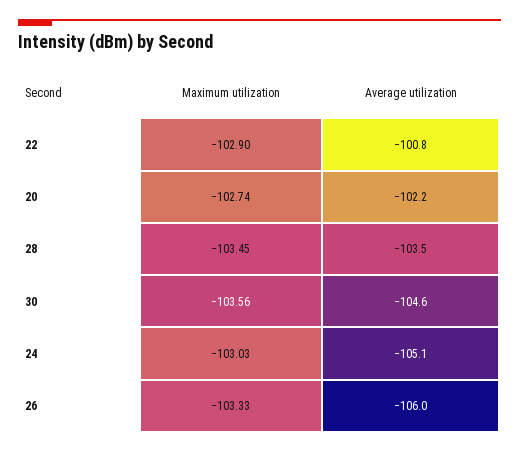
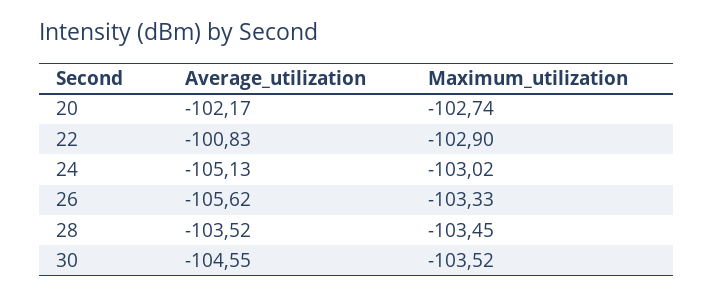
  {
    "Maximum utilization": {
      "22": -102.9,
      "20": -102.74,
      "28": -103.45,
-     "30": -103.56,
+     "30": -103.52,
-     "24": -103.03,
+     "24": -103.02,
      "26": -103.33
    },
    "Average utilization": {
      "22": -100.83,
      "20": -102.17,
      "28": -103.52,
      "30": -104.55,
      "24": -105.13,
-     "26": -106
+     "26": -105.62
    }
  }

